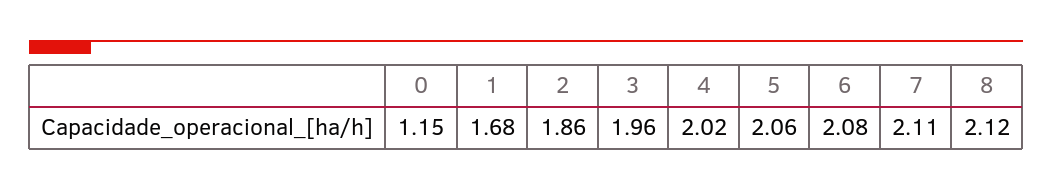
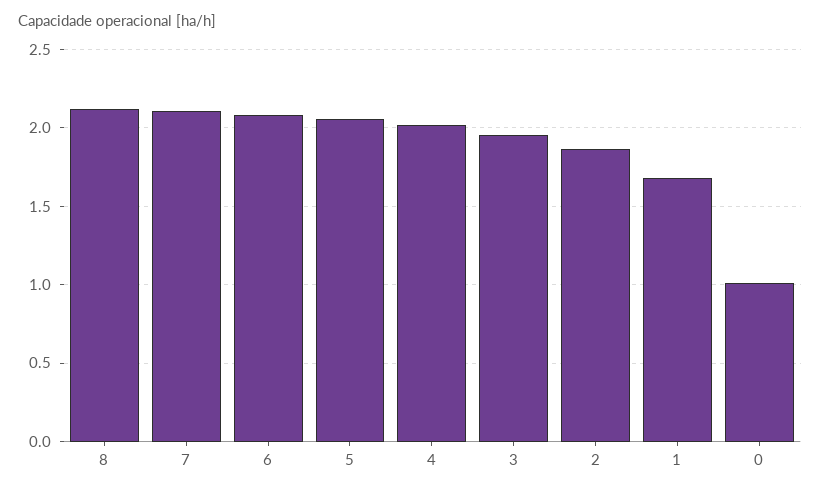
  {
-   "0": 1.15,
+   "0": 1,
    "1": 1.68,
    "2": 1.86,
    "3": 1.96,
    "4": 2.02,
    "5": 2.06,
    "6": 2.08,
    "7": 2.11,
    "8": 2.12
  }

